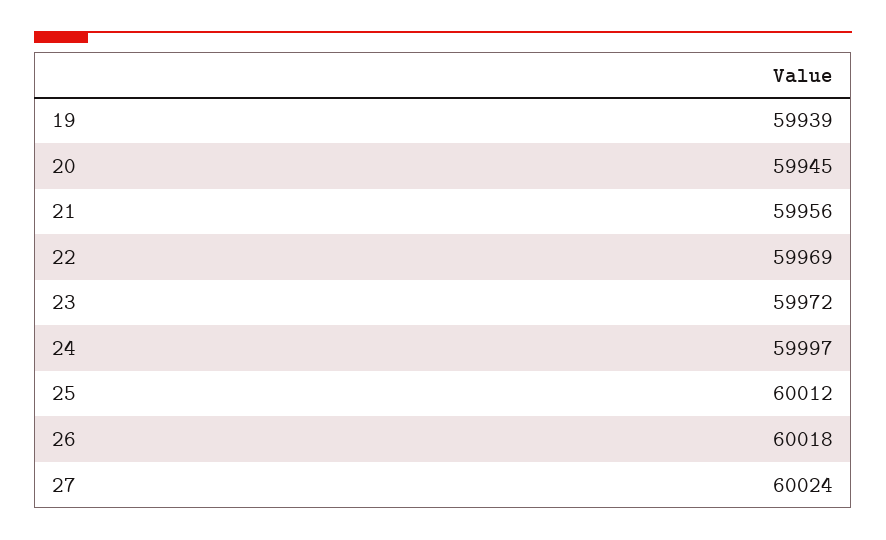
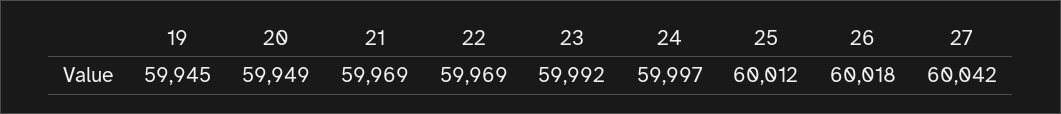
  {
-   "19": 59939,
+   "19": 59945,
-   "20": 59945,
+   "20": 59949,
-   "21": 59956,
+   "21": 59969,
    "22": 59969,
-   "23": 59972,
+   "23": 59992,
    "24": 59997,
    "25": 60012,
    "26": 60018,
-   "27": 60024
+   "27": 60042
  }

